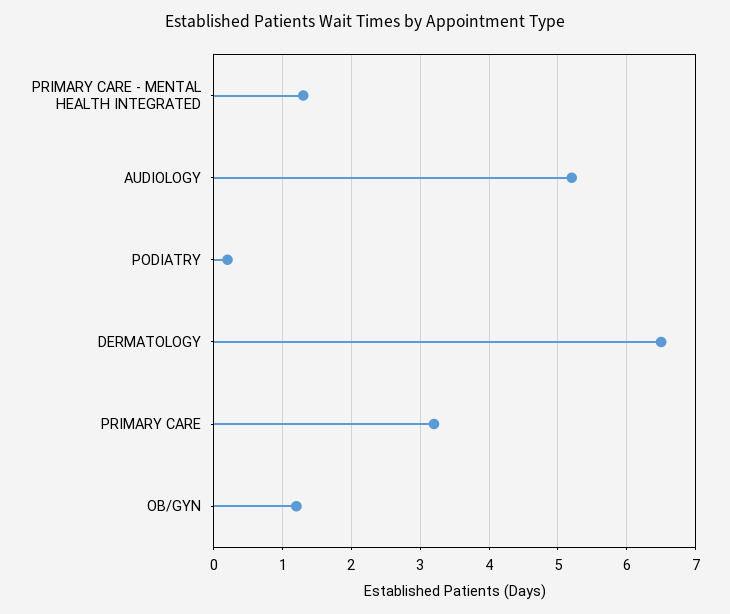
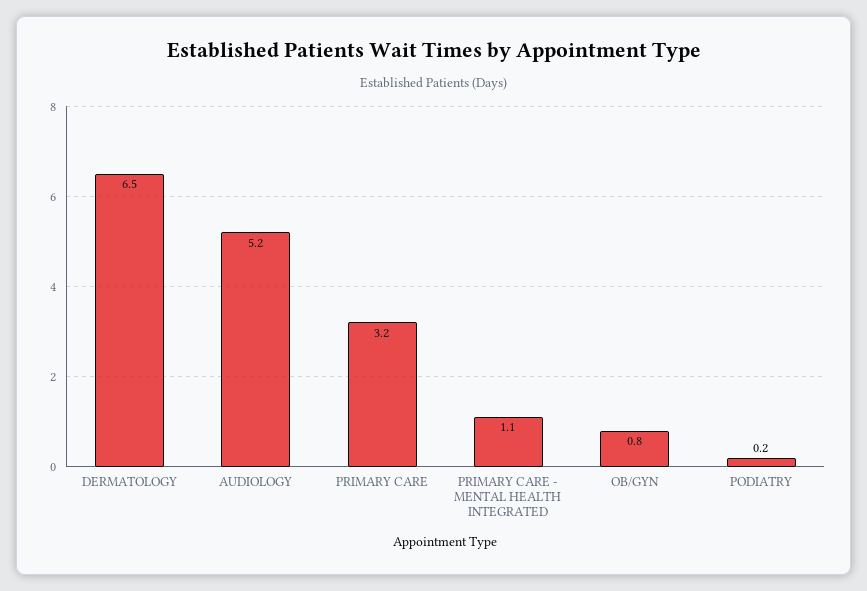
  {
-   "PRIMARY CARE - MENTAL HEALTH INTEGRATED": 1.3,
+   "PRIMARY CARE - MENTAL HEALTH INTEGRATED": 1.1,
    "AUDIOLOGY": 5.2,
    "PODIATRY": 0.2,
    "DERMATOLOGY": 6.5,
    "PRIMARY CARE": 3.2,
-   "OB/GYN": 1.2
+   "OB/GYN": 0.8
  }

